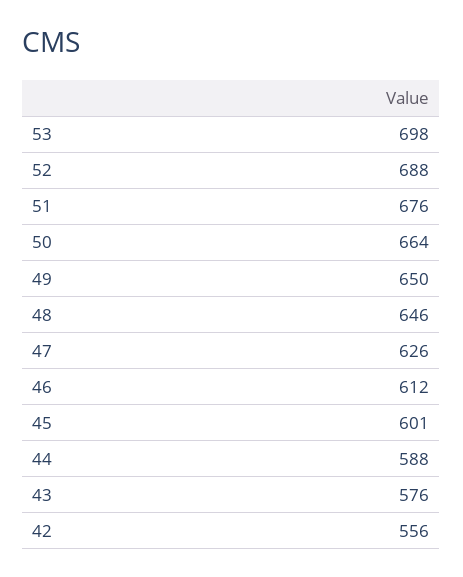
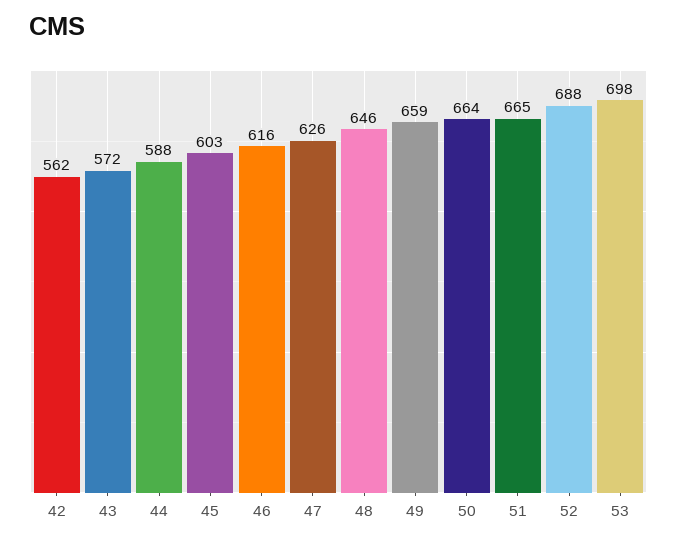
  {
    "53": 698,
    "52": 688,
-   "51": 676,
+   "51": 665,
    "50": 664,
-   "49": 650,
+   "49": 659,
    "48": 646,
    "47": 626,
-   "46": 612,
+   "46": 616,
-   "45": 601,
+   "45": 603,
    "44": 588,
-   "43": 576,
+   "43": 572,
-   "42": 556
+   "42": 562
  }

